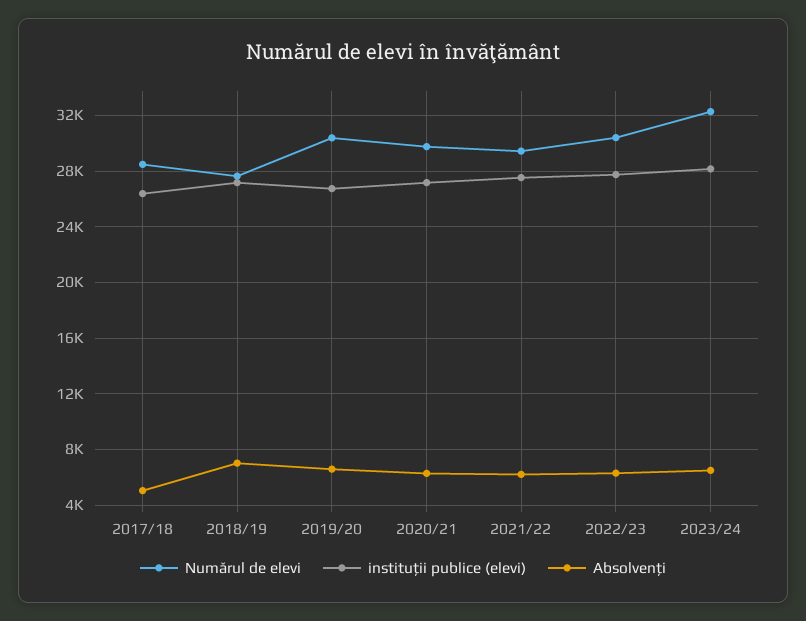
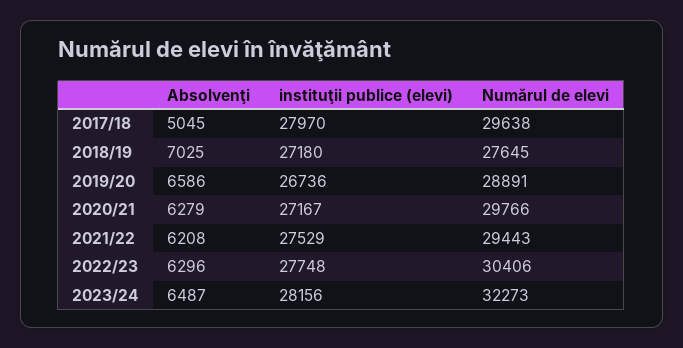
  {
    "Numărul de elevi": {
-     "2017/18": 28500,
+     "2017/18": 29638,
      "2018/19": 27645,
-     "2019/20": 30500,
+     "2019/20": 28891,
      "2020/21": 29766,
      "2021/22": 29443,
      "2022/23": 30406,
      "2023/24": 32273
    },
    "instituţii publice (elevi)": {
-     "2017/18": 26500,
+     "2017/18": 27970,
      "2018/19": 27180,
      "2019/20": 26736,
      "2020/21": 27167,
      "2021/22": 27529,
      "2022/23": 27748,
      "2023/24": 28156
    },
    "Absolvenţi": {
      "2017/18": 5045,
      "2018/19": 7025,
      "2019/20": 6586,
      "2020/21": 6279,
      "2021/22": 6208,
      "2022/23": 6296,
      "2023/24": 6487
    }
  }

